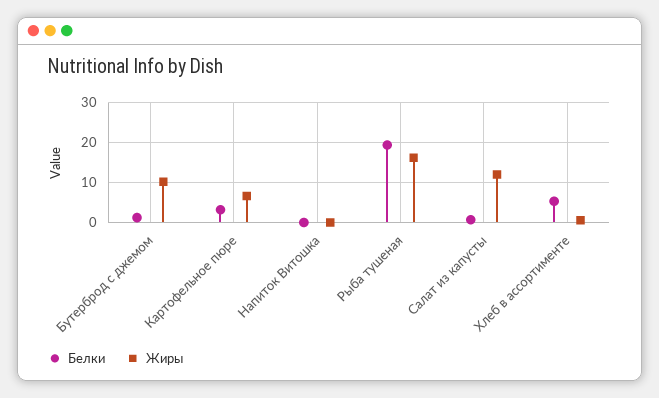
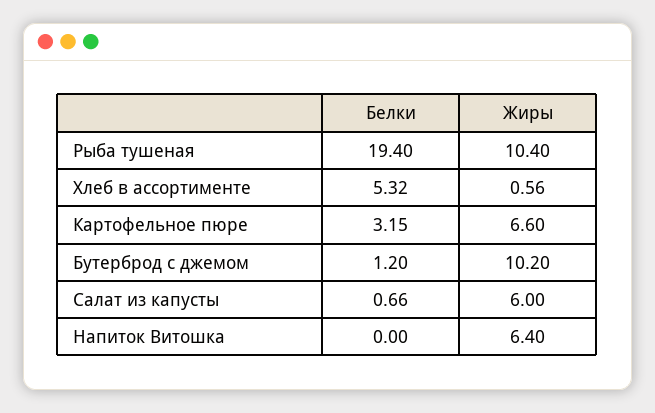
  {
    "Белки": {
      "Бутерброд с джемом": 1.2,
      "Картофельное пюре": 3.15,
      "Напиток Витошка": 0,
      "Рыба тушеная": 19.4,
      "Салат из капусты": 0.66,
      "Хлеб в ассортименте": 5.32
    },
    "Жиры": {
      "Бутерброд с джемом": 10.2,
      "Картофельное пюре": 6.6,
-     "Напиток Витошка": 0,
+     "Напиток Витошка": 6.4,
-     "Рыба тушеная": 16,
+     "Рыба тушеная": 10.4,
-     "Салат из капусты": 12,
+     "Салат из капусты": 6,
      "Хлеб в ассортименте": 0.56
    }
  }

